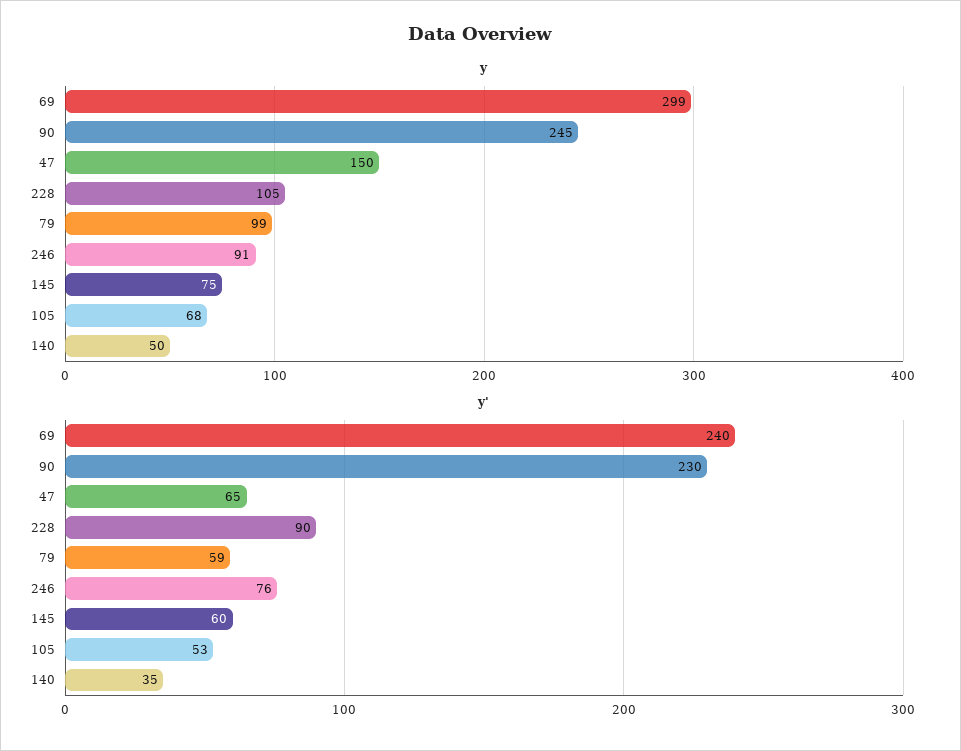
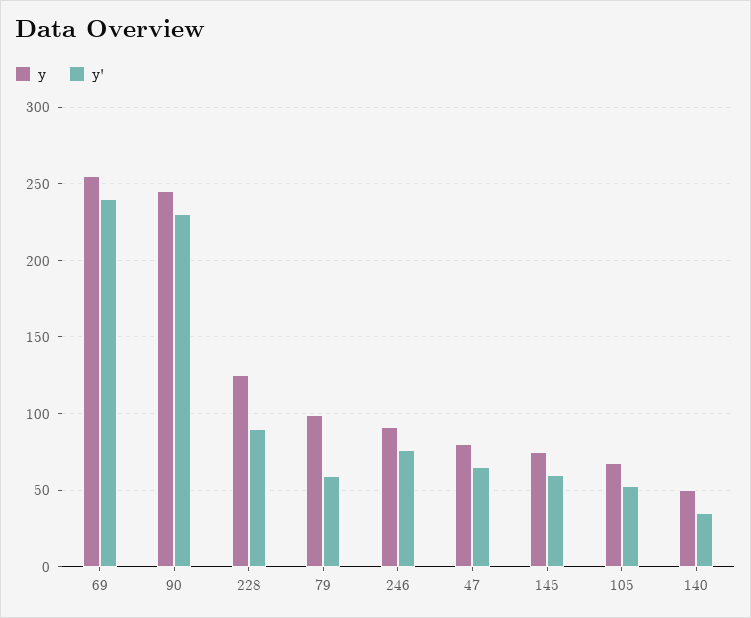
  {
    "y": {
-     "69": 299,
+     "69": 255,
      "90": 245,
-     "47": 150,
+     "47": 80,
-     "228": 105,
+     "228": 125,
      "79": 99,
      "246": 91,
      "145": 75,
      "105": 68,
      "140": 50
    },
    "y'": {
      "69": 240,
      "90": 230,
      "47": 65,
      "228": 90,
      "79": 59,
      "246": 76,
      "145": 60,
      "105": 53,
      "140": 35
    }
  }

